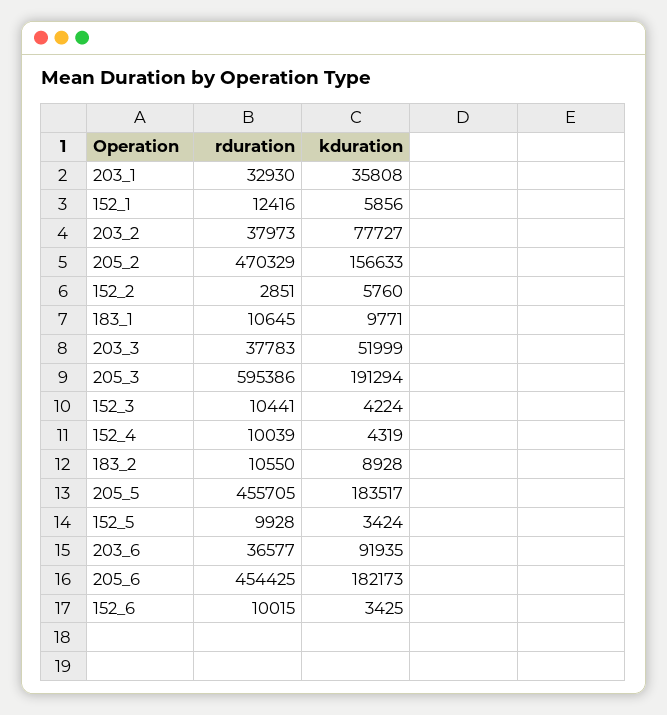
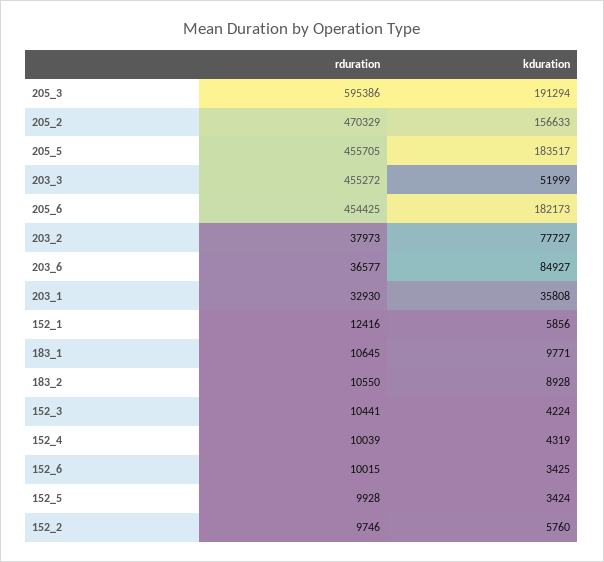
  {
    "rduration": {
      "203_1": 32930,
      "152_1": 12416,
      "203_2": 37973,
      "205_2": 470329,
-     "152_2": 2851,
+     "152_2": 9746,
      "183_1": 10645,
-     "203_3": 37783,
+     "203_3": 455272,
      "205_3": 595386,
      "152_3": 10441,
      "152_4": 10039,
      "183_2": 10550,
      "205_5": 455705,
      "152_5": 9928,
      "203_6": 36577,
      "205_6": 454425,
      "152_6": 10015
    },
    "kduration": {
      "203_1": 35808,
      "152_1": 5856,
      "203_2": 77727,
      "205_2": 156633,
      "152_2": 5760,
      "183_1": 9771,
      "203_3": 51999,
      "205_3": 191294,
      "152_3": 4224,
      "152_4": 4319,
      "183_2": 8928,
      "205_5": 183517,
      "152_5": 3424,
-     "203_6": 91935,
+     "203_6": 84927,
      "205_6": 182173,
      "152_6": 3425
    }
  }

